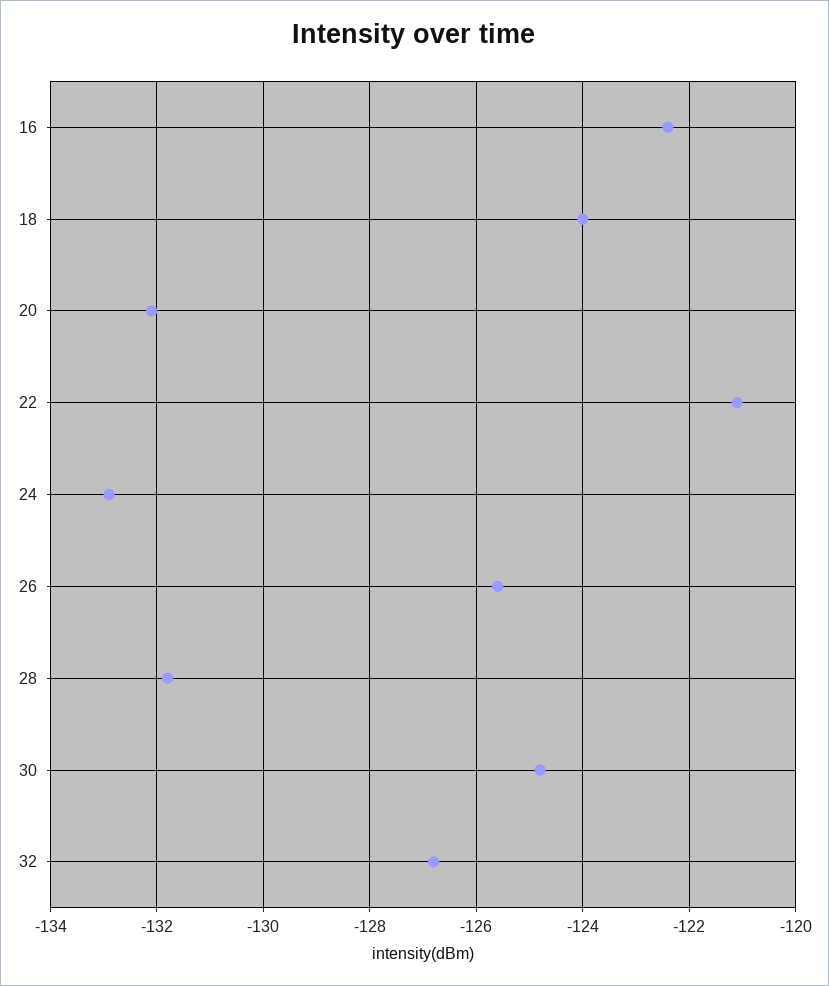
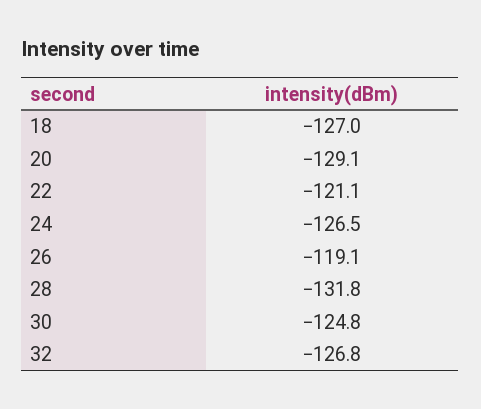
  {
-   "16": -122.5,
-   "18": -124,
+   "18": -127,
-   "20": -132,
+   "20": -129.1,
    "22": -121.1,
-   "24": -133,
+   "24": -126.5,
-   "26": -125.5,
+   "26": -119.1,
    "28": -131.8,
    "30": -124.8,
    "32": -126.8
  }

